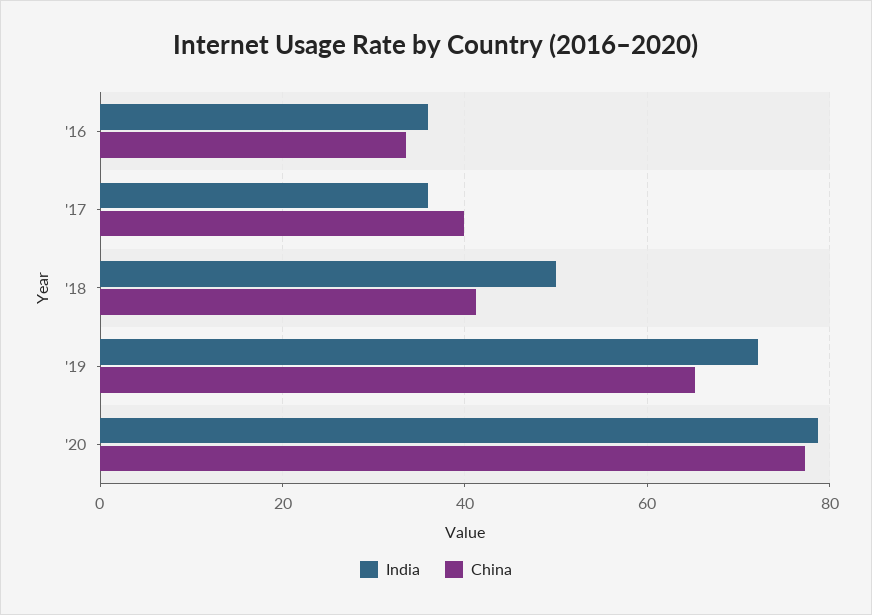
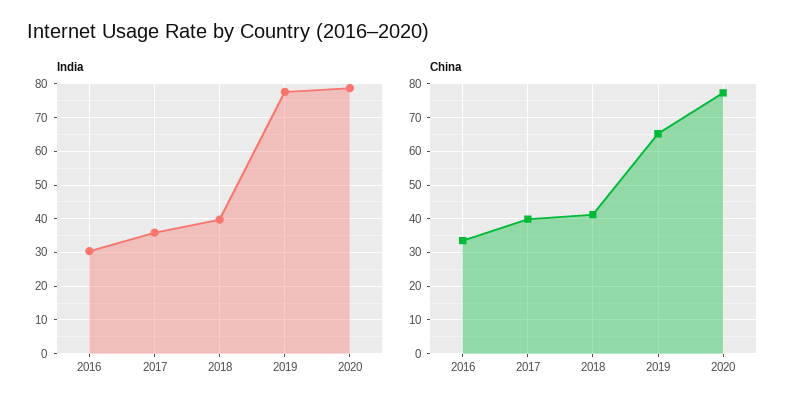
  {
    "India": {
-     "'16": 36,
+     "'16": 30,
      "'17": 36,
-     "'18": 50,
+     "'18": 40,
-     "'19": 72,
+     "'19": 78,
      "'20": 78
    },
    "China": {
      "'16": 34,
      "'17": 40,
      "'18": 42,
      "'19": 66,
      "'20": 78
    }
  }

